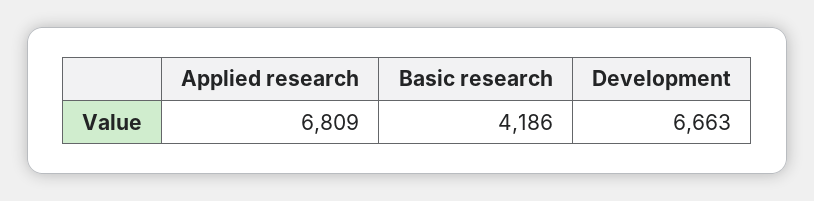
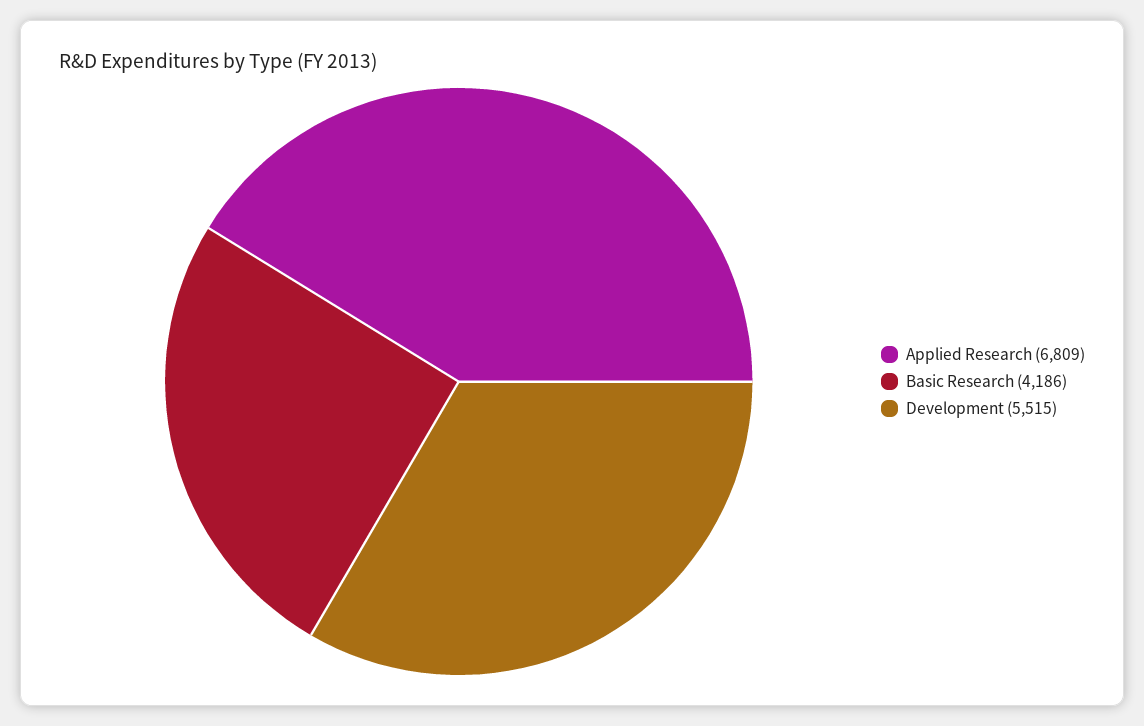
  {
    "Applied research": 6809,
    "Basic research": 4186,
-   "Development": 6663
+   "Development": 5515
  }

